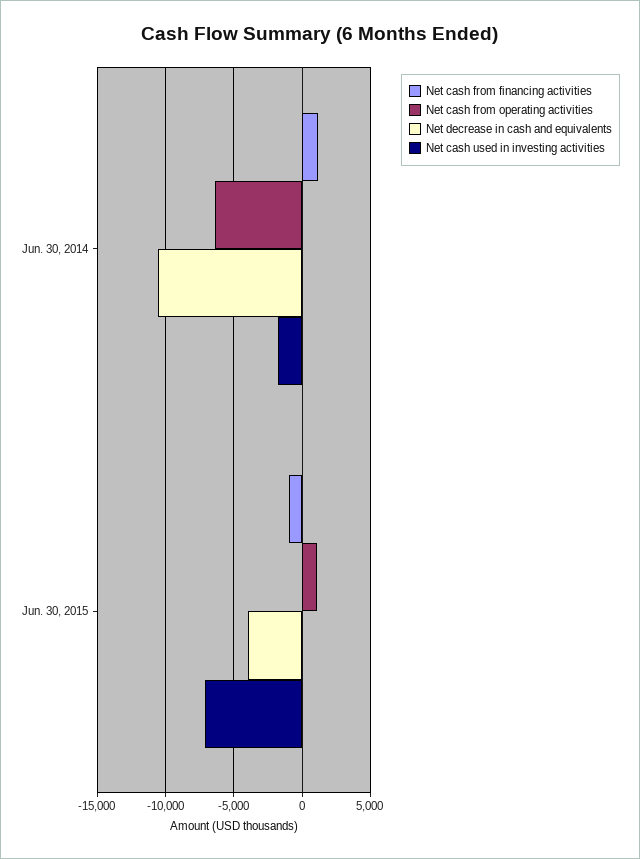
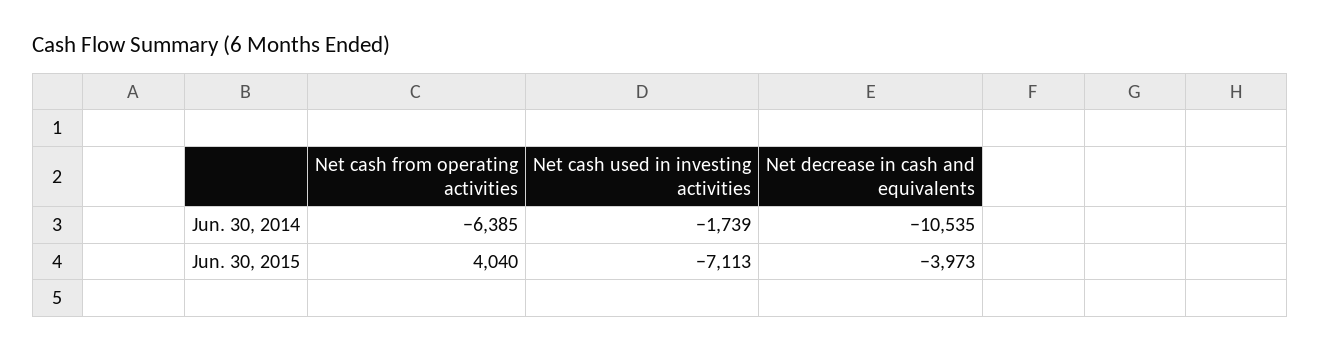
  {
-   "Net cash from financing activities": {
-     "Jun. 30, 2014": 1000,
-     "Jun. 30, 2015": -1000
-   },
    "Net cash from operating activities": {
      "Jun. 30, 2014": -6385,
-     "Jun. 30, 2015": 1000
+     "Jun. 30, 2015": 4040
    },
    "Net decrease in cash and equivalents": {
      "Jun. 30, 2014": -10535,
      "Jun. 30, 2015": -3973
    },
    "Net cash used in investing activities": {
      "Jun. 30, 2014": -1739,
      "Jun. 30, 2015": -7113
    }
  }

